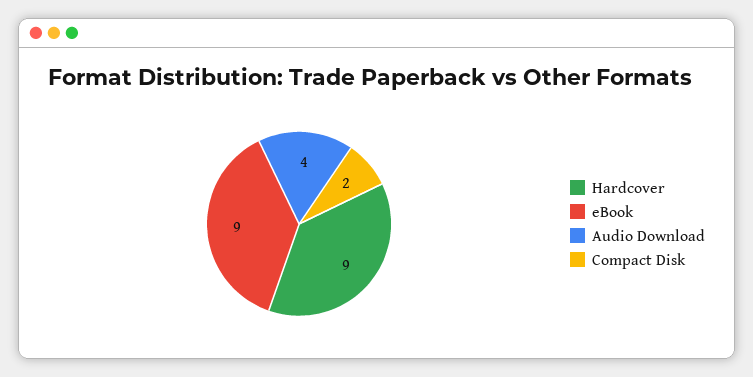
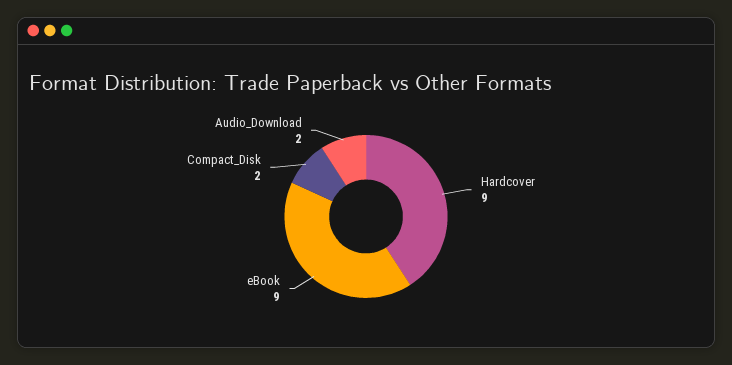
  {
    "Hardcover": 9,
    "eBook": 9,
-   "Audio Download": 4,
+   "Audio Download": 2,
    "Compact Disk": 2
  }

